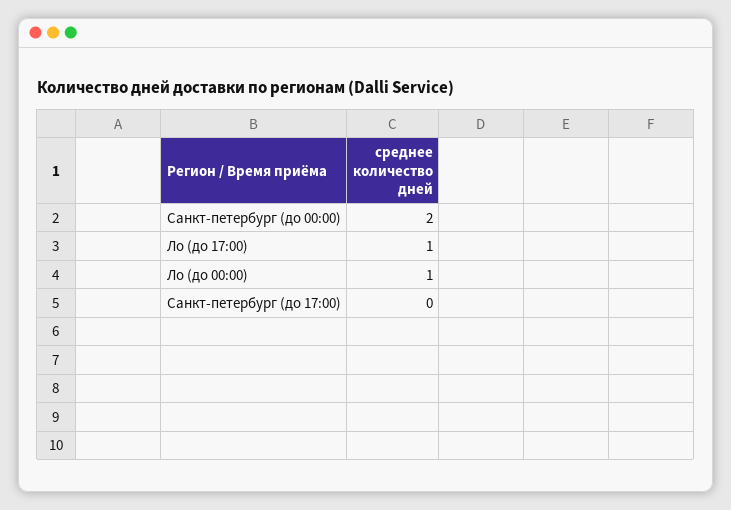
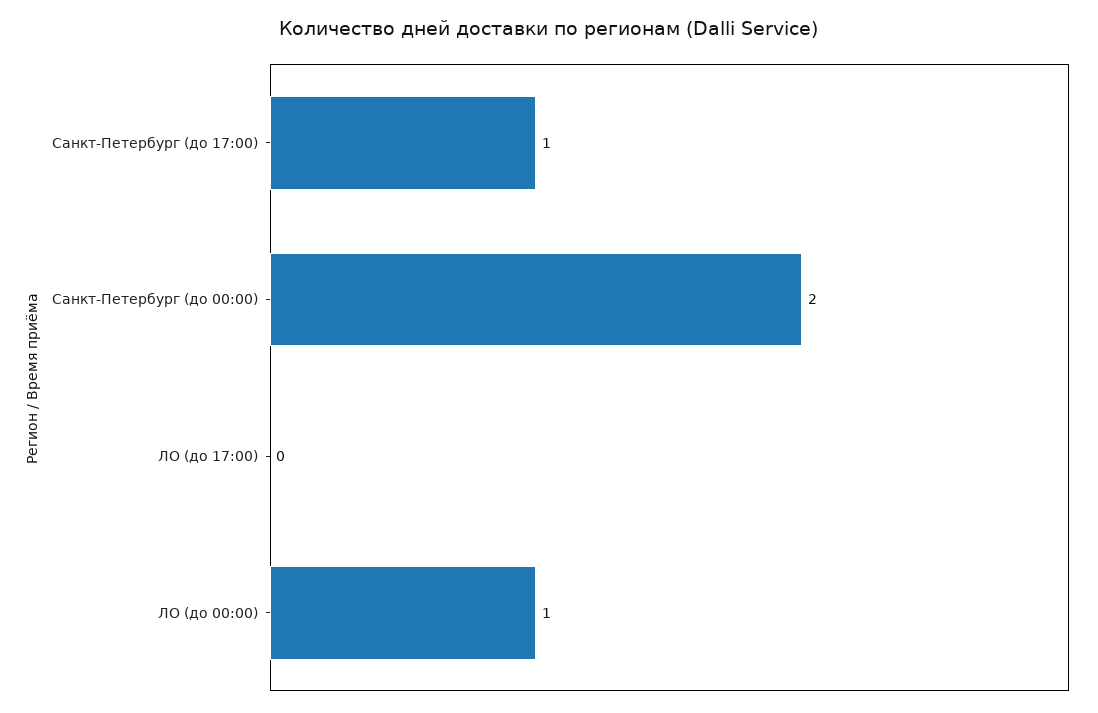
  {
    "Санкт-петербург (до 00:00)": 2,
-   "Ло (до 17:00)": 1,
+   "Ло (до 17:00)": 0,
    "Ло (до 00:00)": 1,
-   "Санкт-петербург (до 17:00)": 0
+   "Санкт-петербург (до 17:00)": 1
  }

